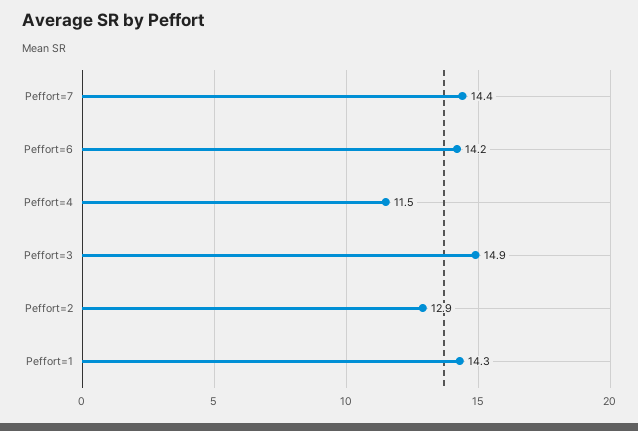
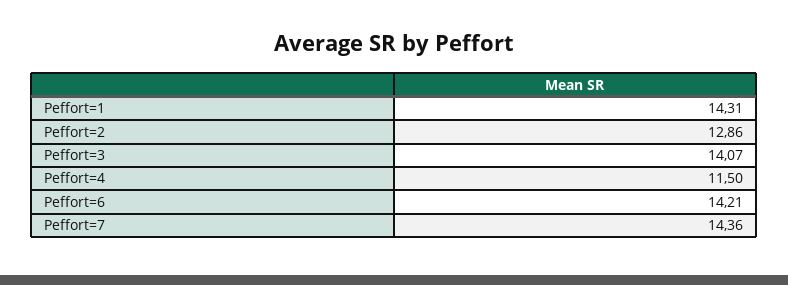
  {
    "Peffort=7": 14.36,
    "Peffort=6": 14.21,
    "Peffort=4": 11.5,
-   "Peffort=3": 14.9,
+   "Peffort=3": 14.07,
    "Peffort=2": 12.86,
    "Peffort=1": 14.31
  }

